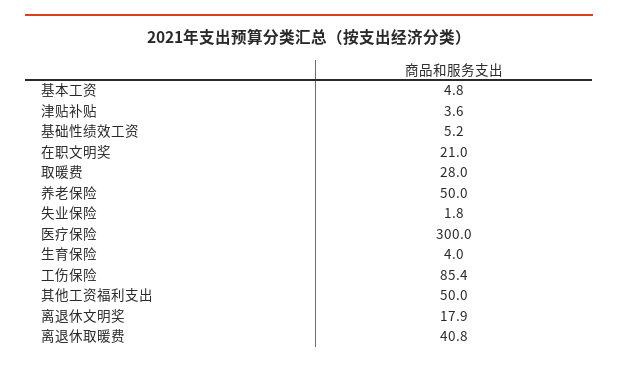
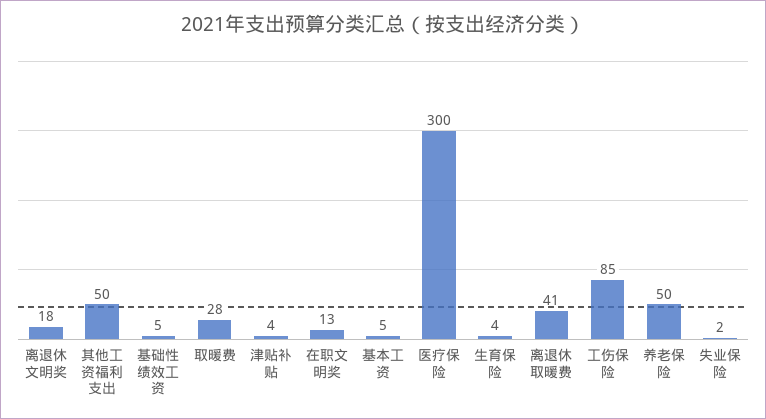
  {
    "基本工资": 4.8,
    "津贴补贴": 3.6,
    "基础性绩效工资": 5.2,
-   "在职文明奖": 21,
+   "在职文明奖": 13,
    "取暖费": 28,
    "养老保险": 50,
    "失业保险": 1.8,
    "医疗保险": 300,
    "生育保险": 4,
    "工伤保险": 85.4,
    "其他工资福利支出": 50,
    "离退休文明奖": 17.9,
    "离退休取暖费": 40.8
  }

